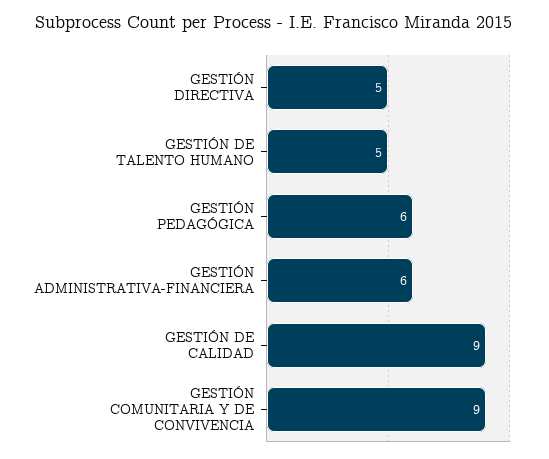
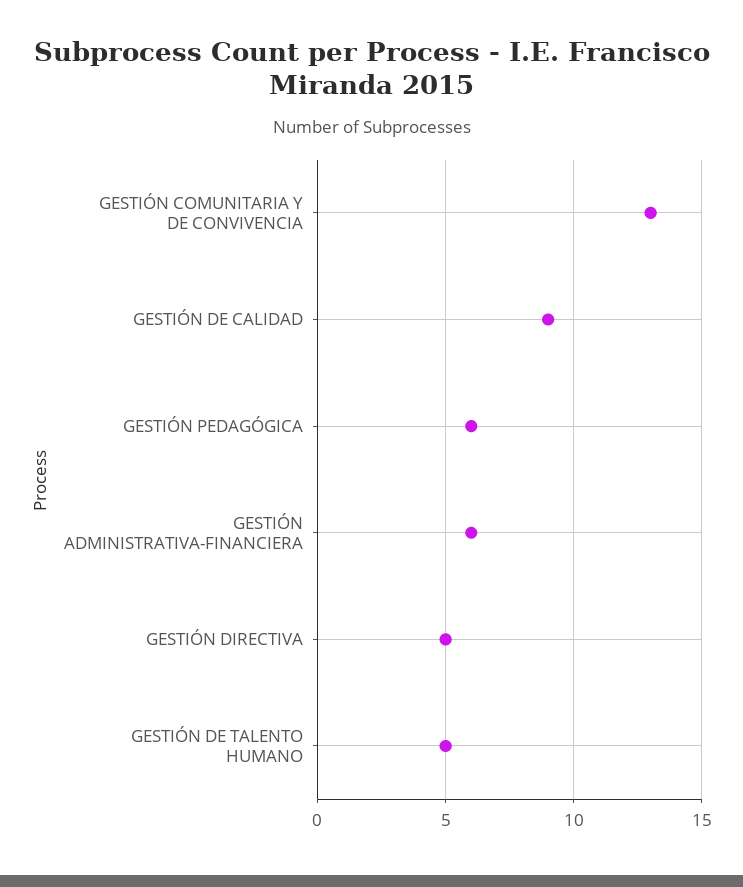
  {
    "GESTIÓN DIRECTIVA": 5,
    "GESTIÓN DE TALENTO HUMANO": 5,
    "GESTIÓN PEDAGÓGICA": 6,
    "GESTIÓN ADMINISTRATIVA-FINANCIERA": 6,
    "GESTIÓN DE CALIDAD": 9,
-   "GESTIÓN COMUNITARIA Y DE CONVIVENCIA": 9
+   "GESTIÓN COMUNITARIA Y DE CONVIVENCIA": 13
  }

